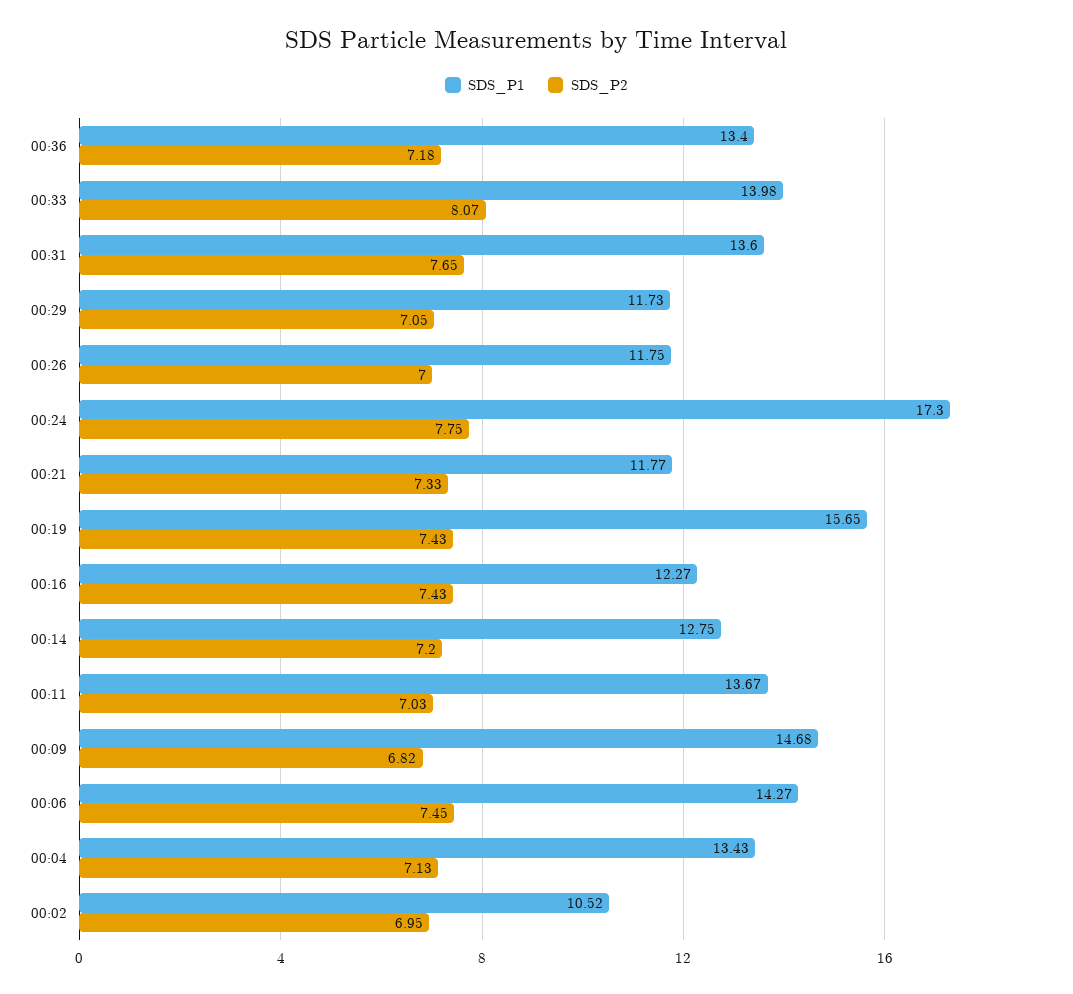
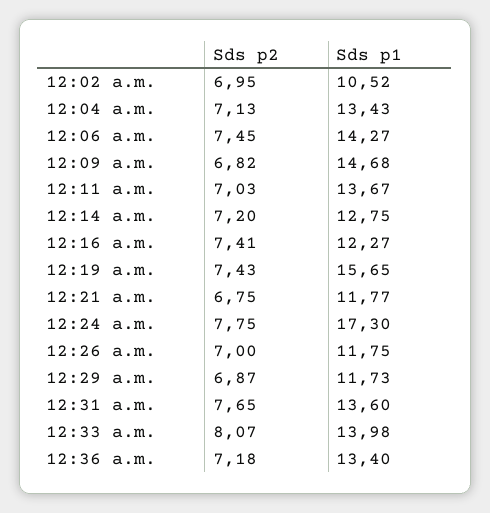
  {
    "SDS_P1": {
      "00:36": 13.4,
      "00:33": 13.98,
      "00:31": 13.6,
      "00:29": 11.73,
      "00:26": 11.75,
      "00:24": 17.3,
      "00:21": 11.77,
      "00:19": 15.65,
      "00:16": 12.27,
      "00:14": 12.75,
      "00:11": 13.67,
      "00:09": 14.68,
      "00:06": 14.27,
      "00:04": 13.43,
      "00:02": 10.52
    },
    "SDS_P2": {
      "00:36": 7.18,
      "00:33": 8.07,
      "00:31": 7.65,
-     "00:29": 7.05,
+     "00:29": 6.87,
      "00:26": 7,
      "00:24": 7.75,
-     "00:21": 7.33,
+     "00:21": 6.75,
      "00:19": 7.43,
-     "00:16": 7.43,
+     "00:16": 7.41,
      "00:14": 7.2,
      "00:11": 7.03,
      "00:09": 6.82,
      "00:06": 7.45,
      "00:04": 7.13,
      "00:02": 6.95
    }
  }

